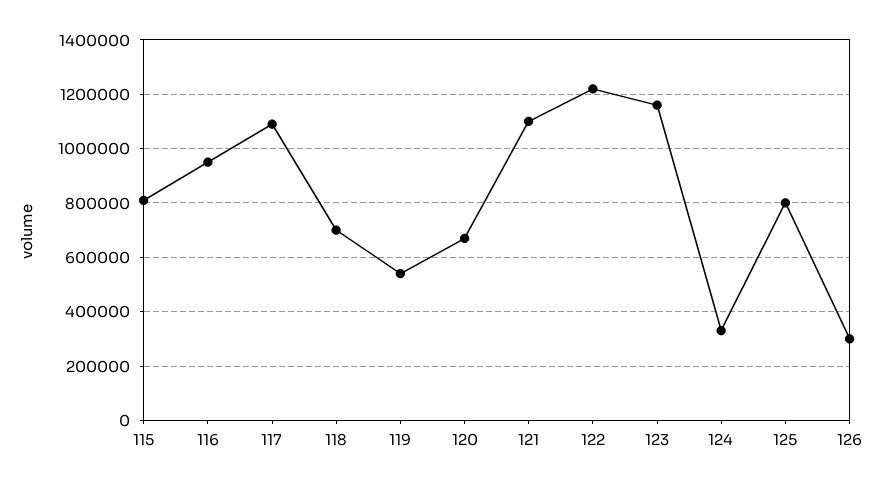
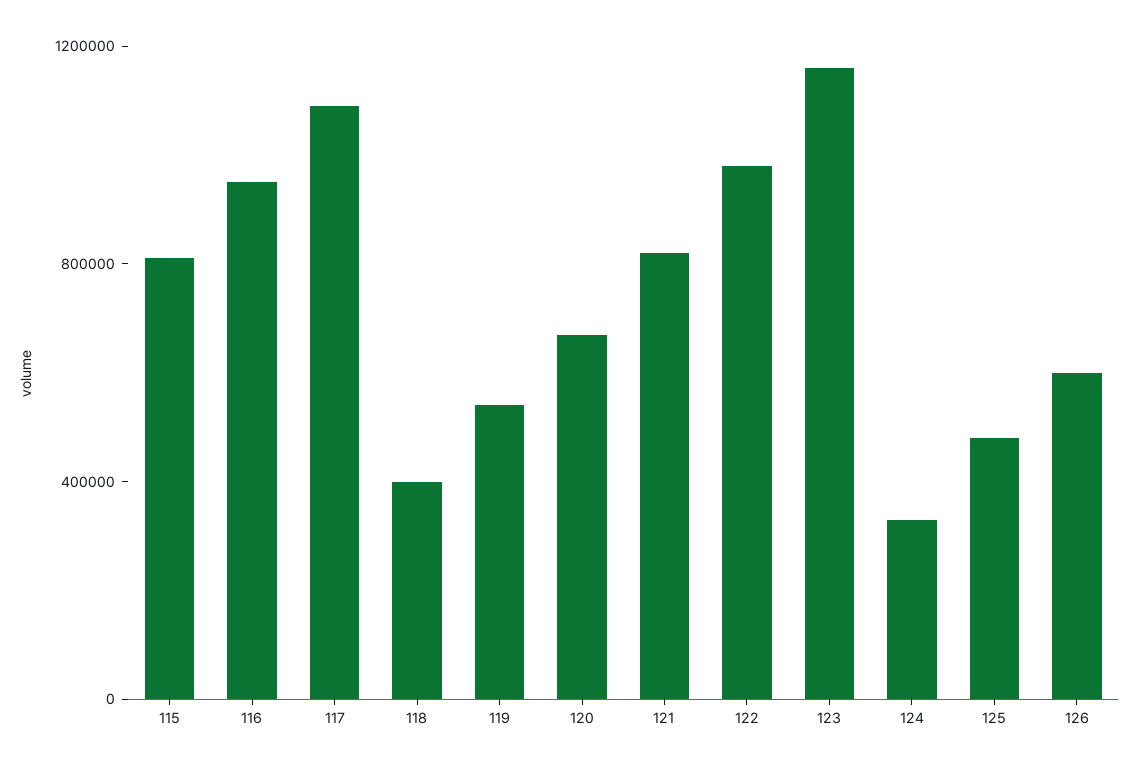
  {
    "115": 800000,
    "116": 950000,
    "117": 1100000,
-   "118": 700000,
+   "118": 400000,
    "119": 550000,
    "120": 675000,
-   "121": 1100000,
+   "121": 800000,
-   "122": 1225000,
+   "122": 1000000,
    "123": 1150000,
    "124": 325000,
-   "125": 800000,
+   "125": 500000,
-   "126": 300000
+   "126": 600000
  }

